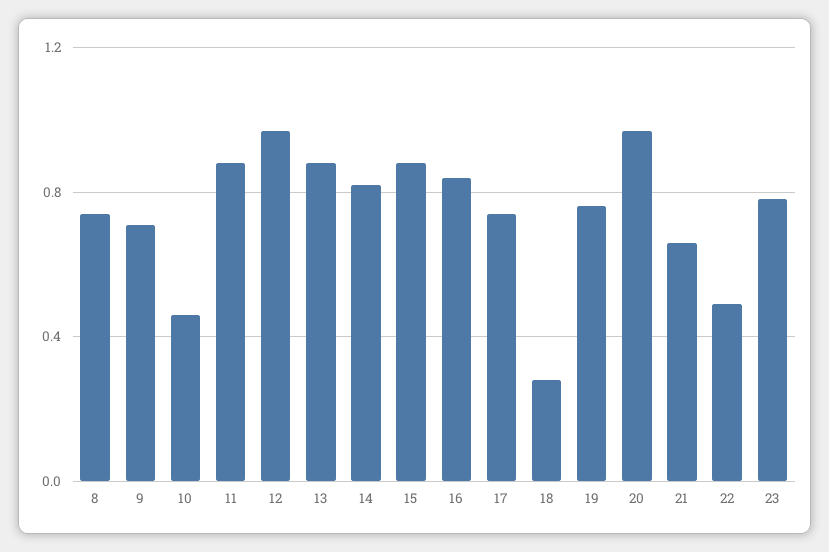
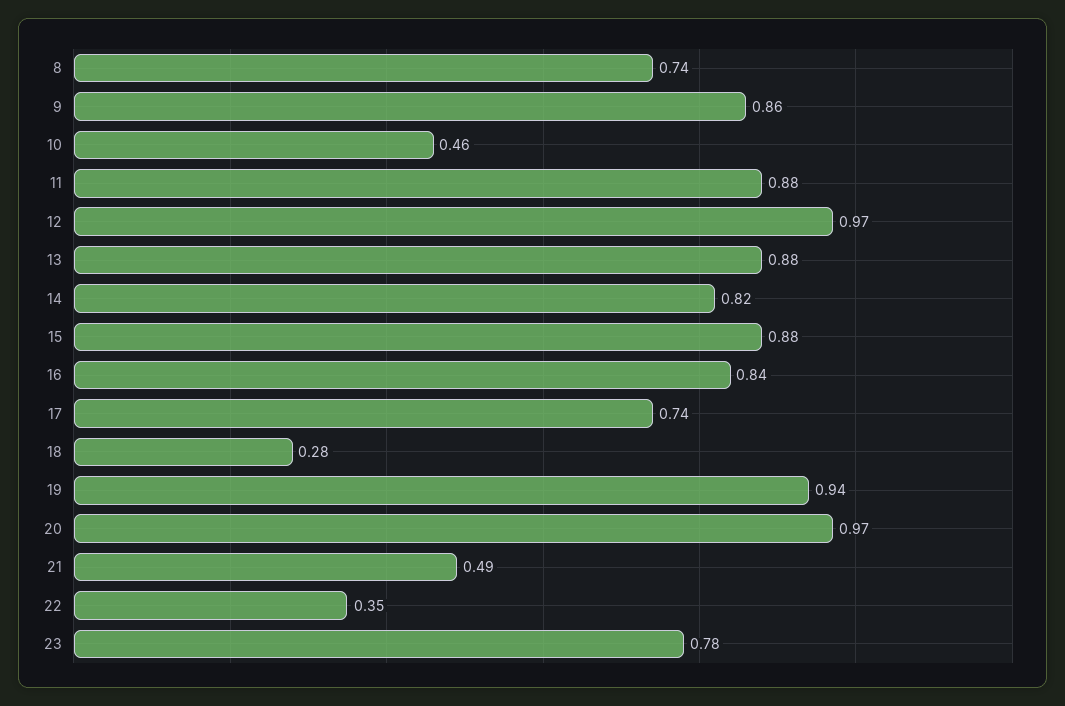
  {
    "8": 0.74,
-   "9": 0.7,
+   "9": 0.86,
    "10": 0.46,
    "11": 0.88,
    "12": 0.97,
    "13": 0.88,
    "14": 0.82,
    "15": 0.88,
    "16": 0.84,
    "17": 0.74,
    "18": 0.28,
-   "19": 0.75,
+   "19": 0.94,
    "20": 0.97,
-   "21": 0.65,
+   "21": 0.49,
-   "22": 0.5,
+   "22": 0.35,
    "23": 0.78
  }

